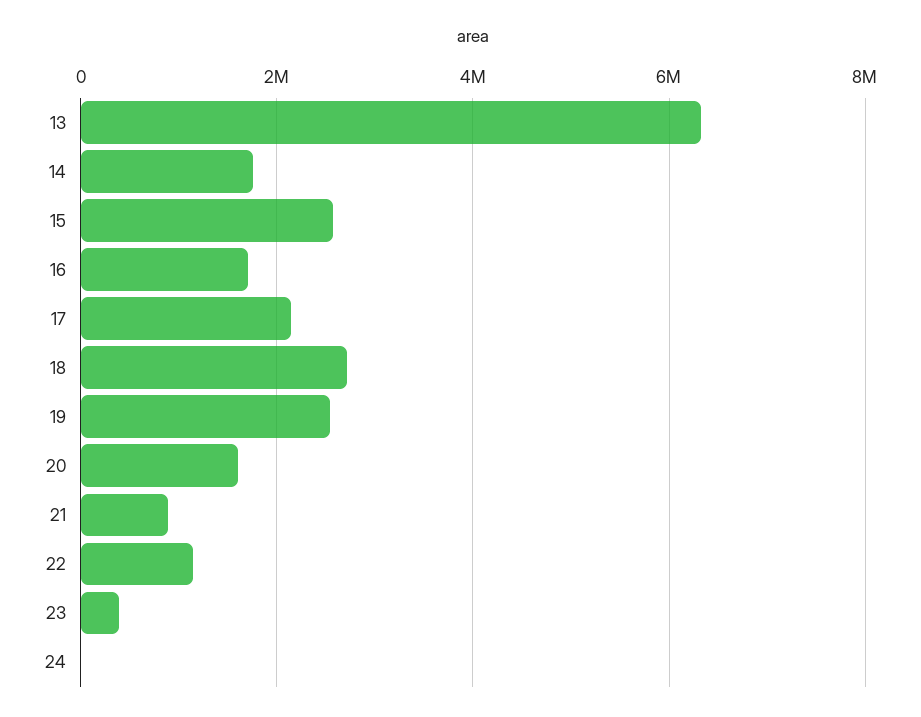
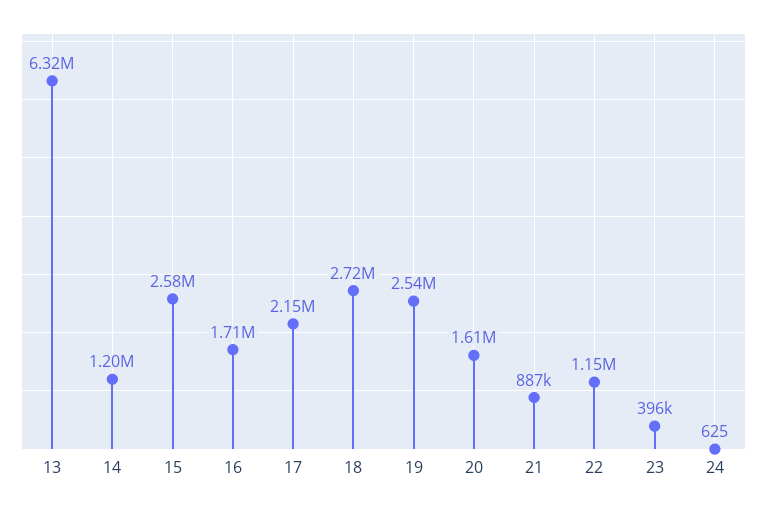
  {
    "13": 6320000,
-   "14": 1800000,
+   "14": 1200000,
    "15": 2580000,
    "16": 1710000,
    "17": 2150000,
    "18": 2720000,
    "19": 2540000,
    "20": 1610000,
    "21": 887000,
    "22": 1150000,
    "23": 396000,
    "24": 625
  }

